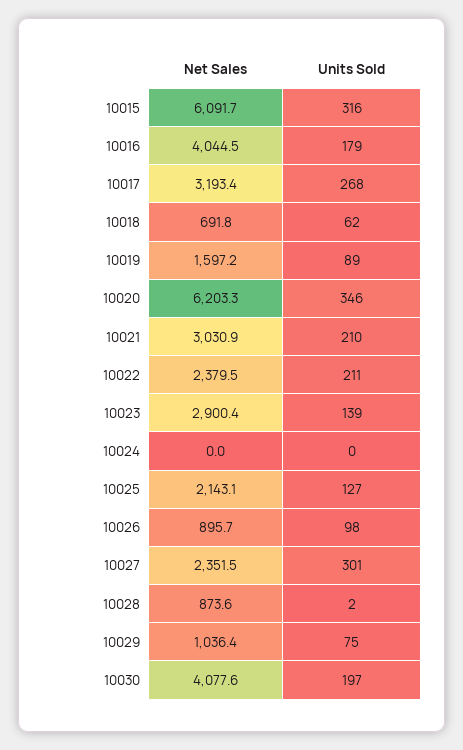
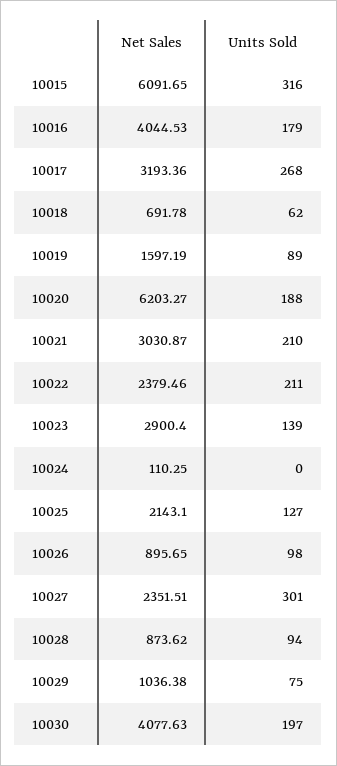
  {
    "Net Sales": {
      "10015": 6091.65,
      "10016": 4044.53,
      "10017": 3193.36,
      "10018": 691.78,
      "10019": 1597.19,
      "10020": 6203.27,
      "10021": 3030.87,
      "10022": 2379.46,
      "10023": 2900.4,
-     "10024": 0,
+     "10024": 110.25,
      "10025": 2143.1,
      "10026": 895.65,
      "10027": 2351.51,
      "10028": 873.62,
      "10029": 1036.38,
      "10030": 4077.63
    },
    "Units Sold": {
      "10015": 316,
      "10016": 179,
      "10017": 268,
      "10018": 62,
      "10019": 89,
-     "10020": 346,
+     "10020": 188,
      "10021": 210,
      "10022": 211,
      "10023": 139,
      "10024": 0,
      "10025": 127,
      "10026": 98,
      "10027": 301,
-     "10028": 2,
+     "10028": 94,
      "10029": 75,
      "10030": 197
    }
  }

